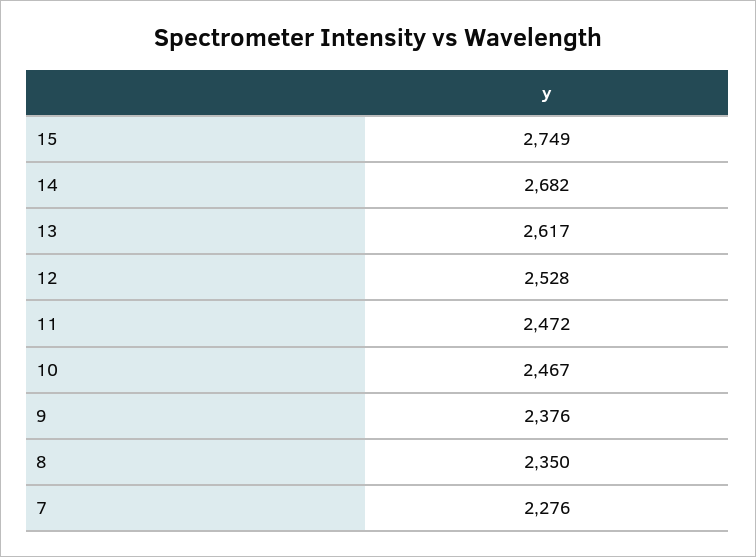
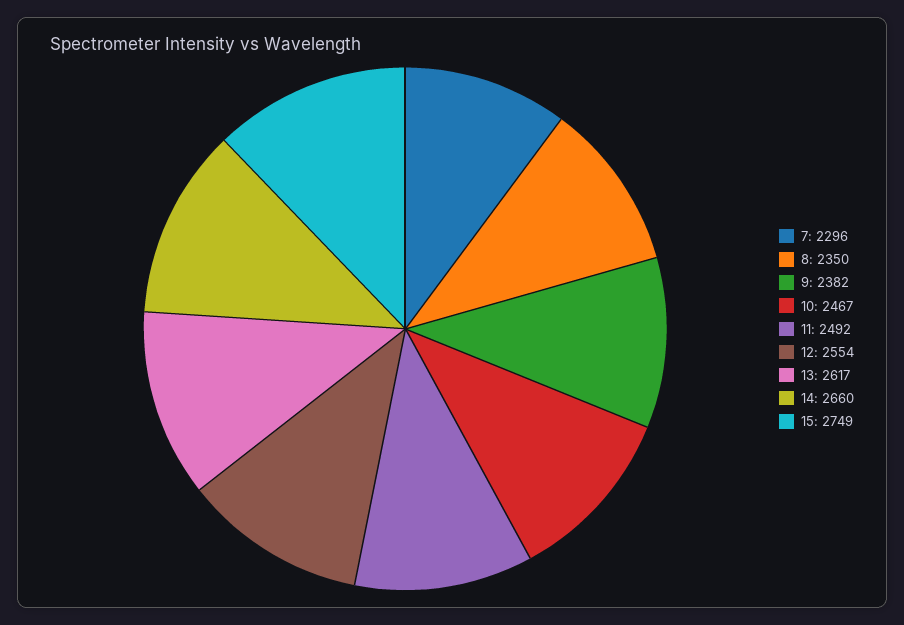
  {
    "15": 2749,
-   "14": 2682,
+   "14": 2660,
    "13": 2617,
-   "12": 2528,
+   "12": 2554,
-   "11": 2472,
+   "11": 2492,
    "10": 2467,
-   "9": 2376,
+   "9": 2382,
    "8": 2350,
-   "7": 2276
+   "7": 2296
  }

